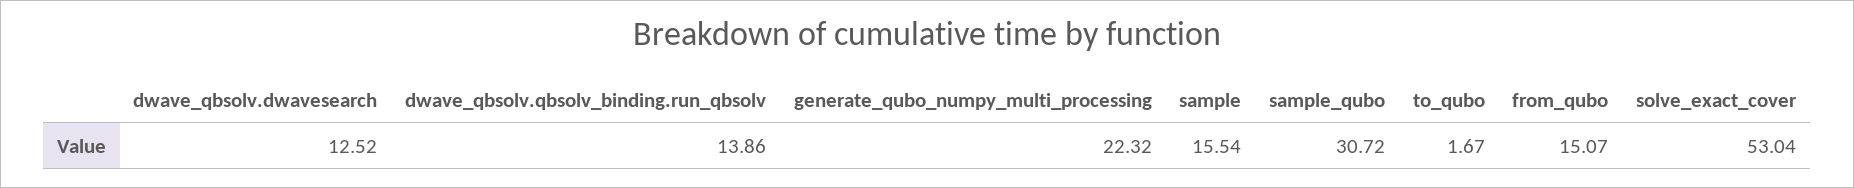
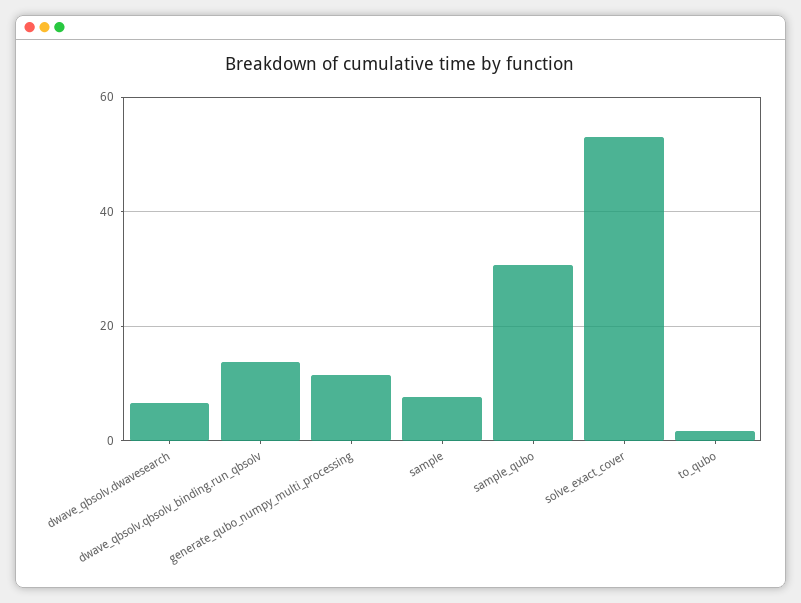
  {
-   "dwave_qbsolv.dwavesearch": 12.52,
+   "dwave_qbsolv.dwavesearch": 6,
    "dwave_qbsolv.qbsolv_binding.run_qbsolv": 13.86,
-   "generate_qubo_numpy_multi_processing": 22.32,
+   "generate_qubo_numpy_multi_processing": 12,
-   "sample": 15.54,
+   "sample": 8,
    "sample_qubo": 30.72,
    "to_qubo": 1.67,
-   "from_qubo": 15.07,
    "solve_exact_cover": 53.04
  }

